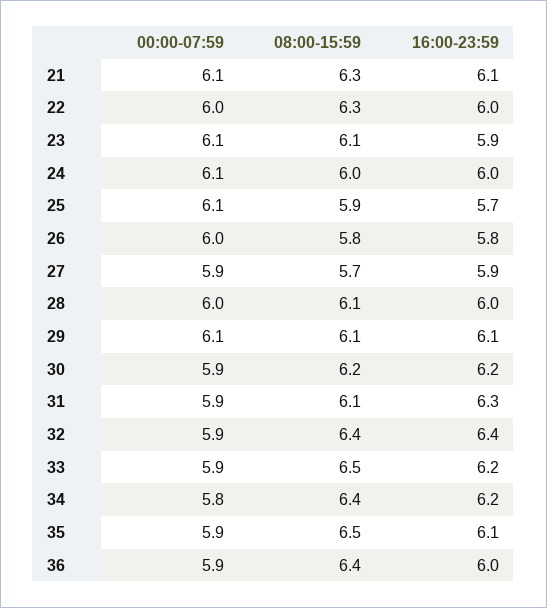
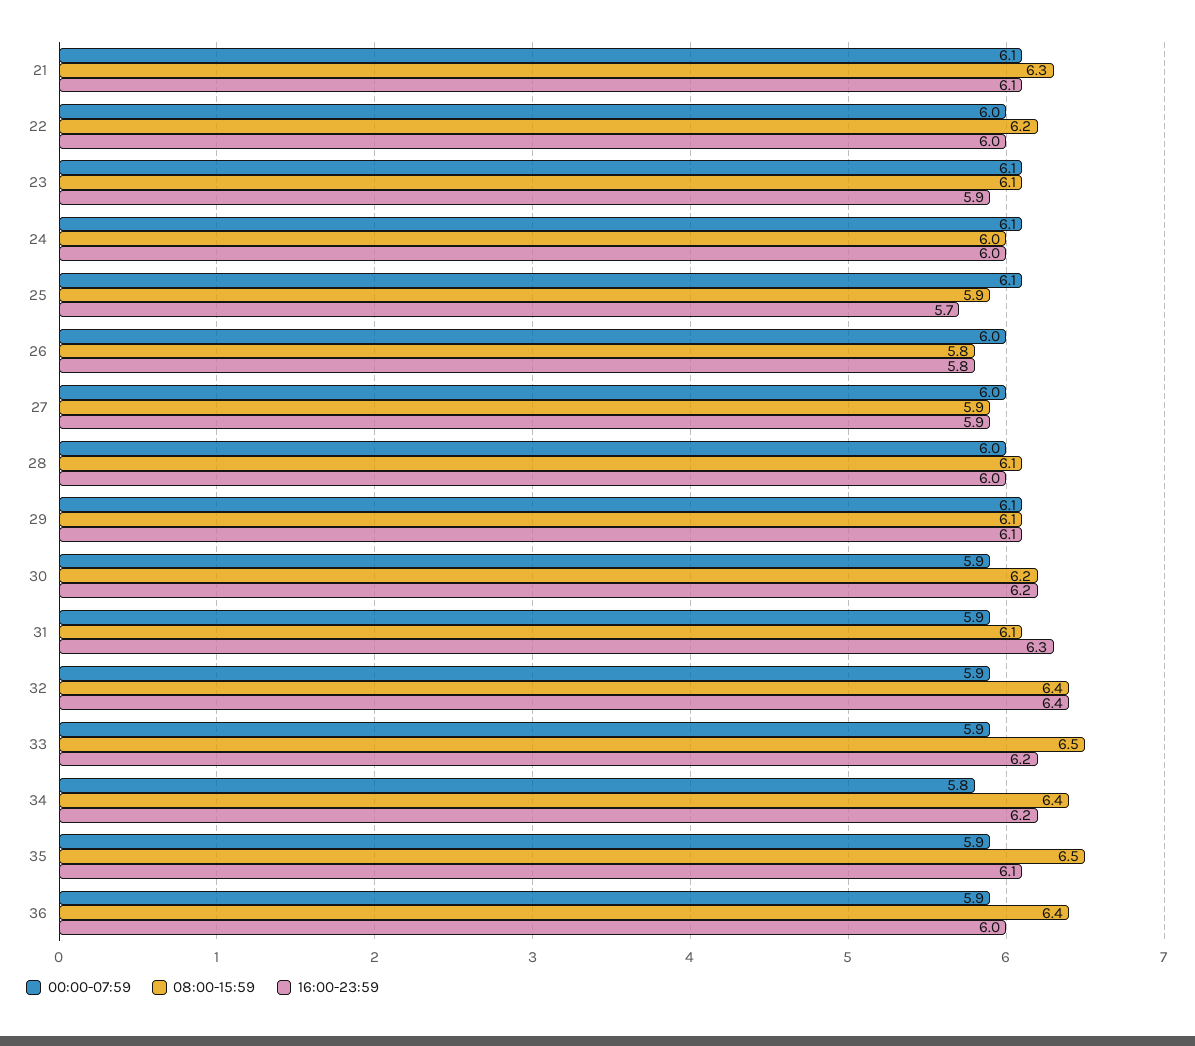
  {
    "00:00-07:59": {
      "21": 6.1,
      "22": 6,
      "23": 6.1,
      "24": 6.1,
      "25": 6.1,
      "26": 6,
-     "27": 5.9,
+     "27": 6,
      "28": 6,
      "29": 6.1,
      "30": 5.9,
      "31": 5.9,
      "32": 5.9,
      "33": 5.9,
      "34": 5.8,
      "35": 5.9,
      "36": 5.9
    },
    "08:00-15:59": {
      "21": 6.3,
-     "22": 6.3,
+     "22": 6.2,
      "23": 6.1,
      "24": 6,
      "25": 5.9,
      "26": 5.8,
-     "27": 5.7,
+     "27": 5.9,
      "28": 6.1,
      "29": 6.1,
      "30": 6.2,
      "31": 6.1,
      "32": 6.4,
      "33": 6.5,
      "34": 6.4,
      "35": 6.5,
      "36": 6.4
    },
    "16:00-23:59": {
      "21": 6.1,
      "22": 6,
      "23": 5.9,
      "24": 6,
      "25": 5.7,
      "26": 5.8,
      "27": 5.9,
      "28": 6,
      "29": 6.1,
      "30": 6.2,
      "31": 6.3,
      "32": 6.4,
      "33": 6.2,
      "34": 6.2,
      "35": 6.1,
      "36": 6
    }
  }

